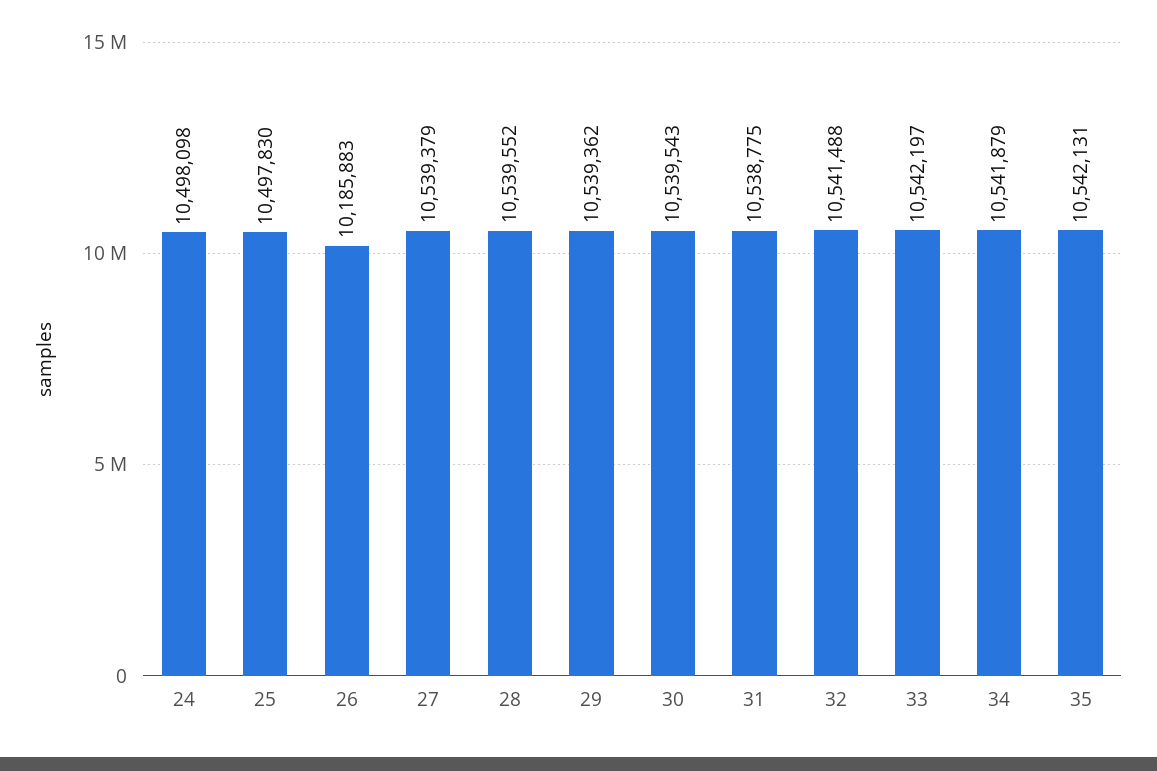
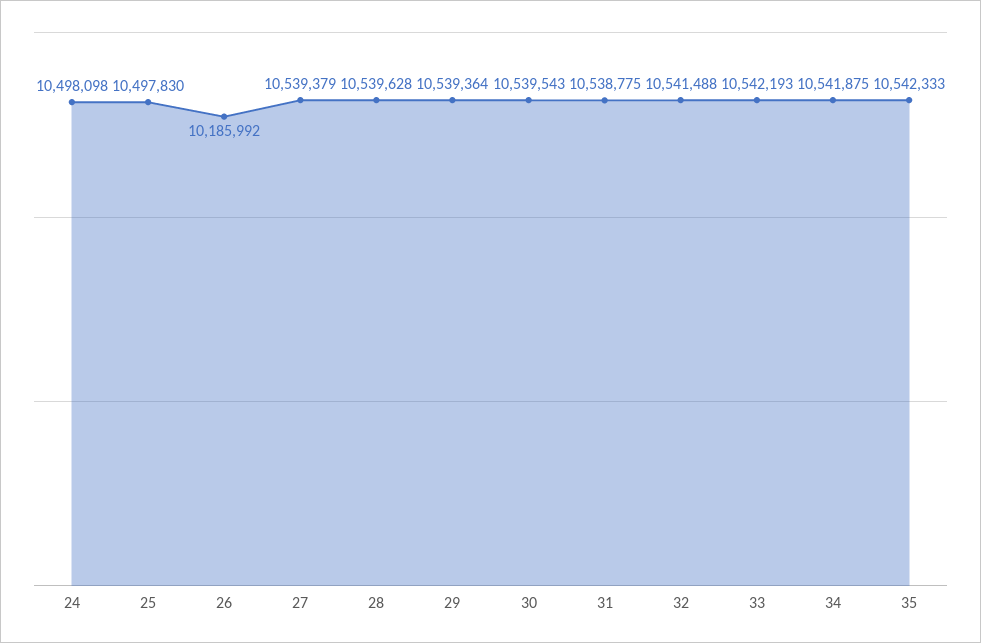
  {
    "24": 10498098,
    "25": 10497830,
-   "26": 10185883,
+   "26": 10185992,
    "27": 10539379,
-   "28": 10539552,
+   "28": 10539628,
-   "29": 10539362,
+   "29": 10539364,
    "30": 10539543,
    "31": 10538775,
    "32": 10541488,
-   "33": 10542197,
+   "33": 10542193,
-   "34": 10541879,
+   "34": 10541875,
-   "35": 10542131
+   "35": 10542333
  }

